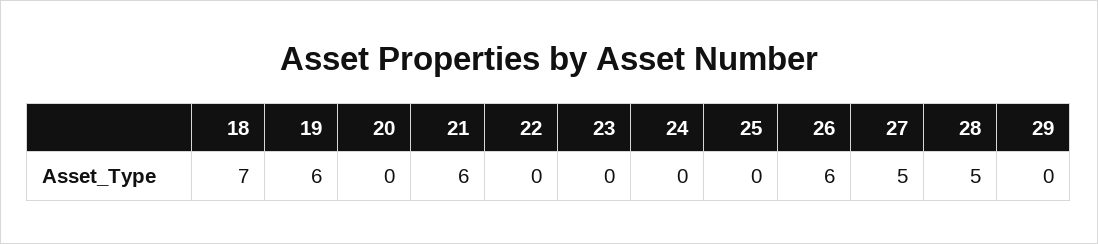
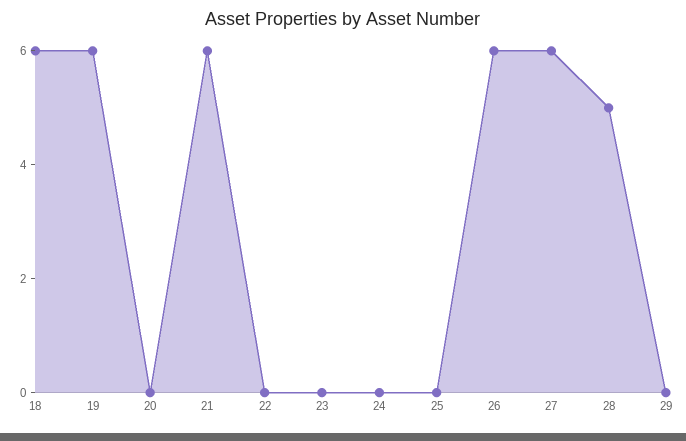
  {
-   "18": 7,
+   "18": 6,
    "19": 6,
    "20": 0,
    "21": 6,
    "22": 0,
    "23": 0,
    "24": 0,
    "25": 0,
    "26": 6,
-   "27": 5,
+   "27": 6,
    "28": 5,
    "29": 0
  }

